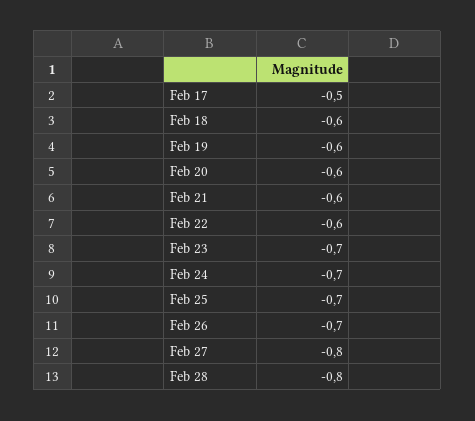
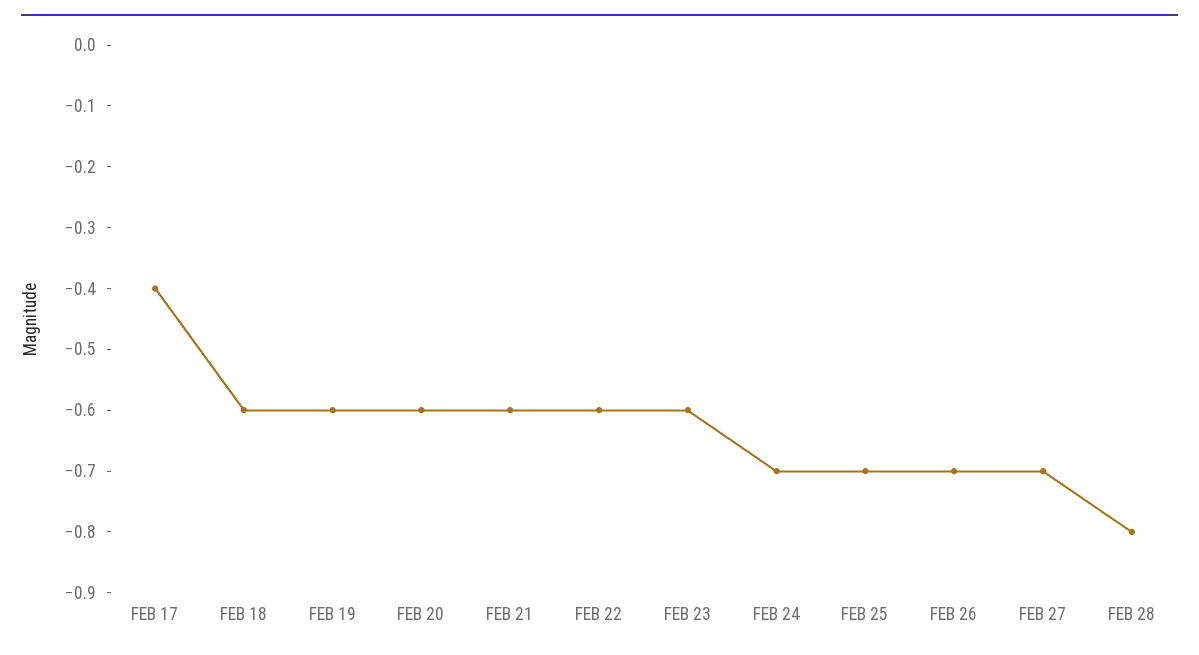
  {
-   "Feb 17": -0.5,
+   "Feb 17": -0.4,
    "Feb 18": -0.6,
    "Feb 19": -0.6,
    "Feb 20": -0.6,
    "Feb 21": -0.6,
    "Feb 22": -0.6,
-   "Feb 23": -0.7,
+   "Feb 23": -0.6,
    "Feb 24": -0.7,
    "Feb 25": -0.7,
    "Feb 26": -0.7,
-   "Feb 27": -0.8,
+   "Feb 27": -0.7,
    "Feb 28": -0.8
  }

